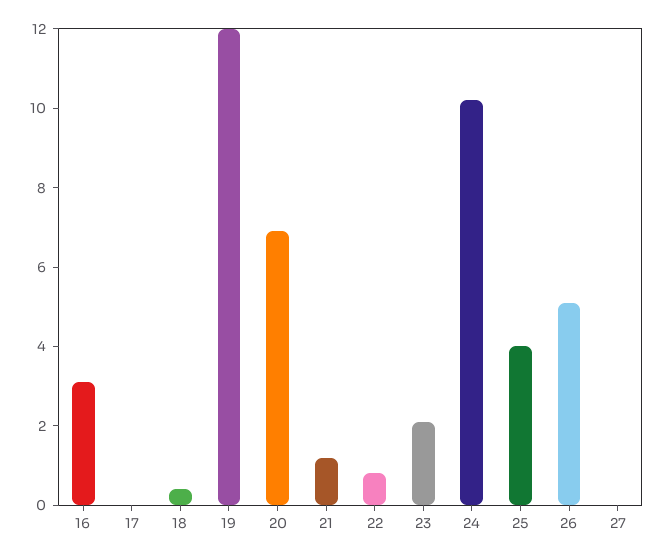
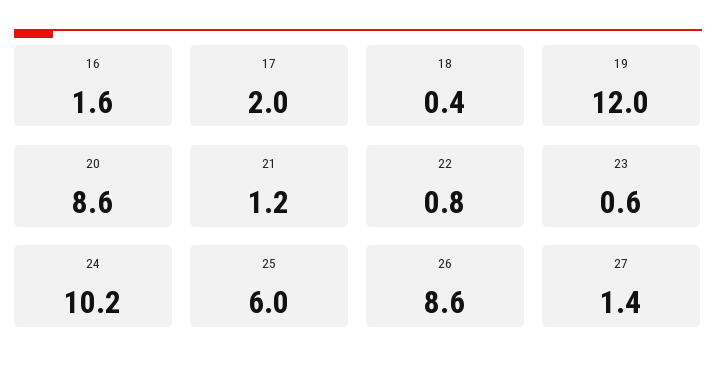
  {
-   "16": 3,
+   "16": 1.6,
-   "17": 0,
+   "17": 2,
    "18": 0.4,
    "19": 12,
-   "20": 7,
+   "20": 8.6,
    "21": 1.2,
    "22": 0.8,
-   "23": 2,
+   "23": 0.6,
    "24": 10.2,
-   "25": 4,
+   "25": 6,
-   "26": 5,
+   "26": 8.6,
-   "27": 0
+   "27": 1.4
  }

